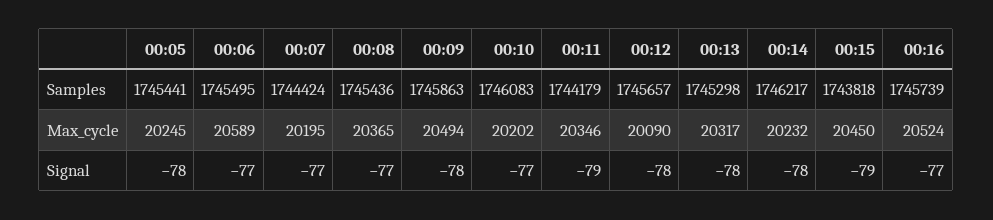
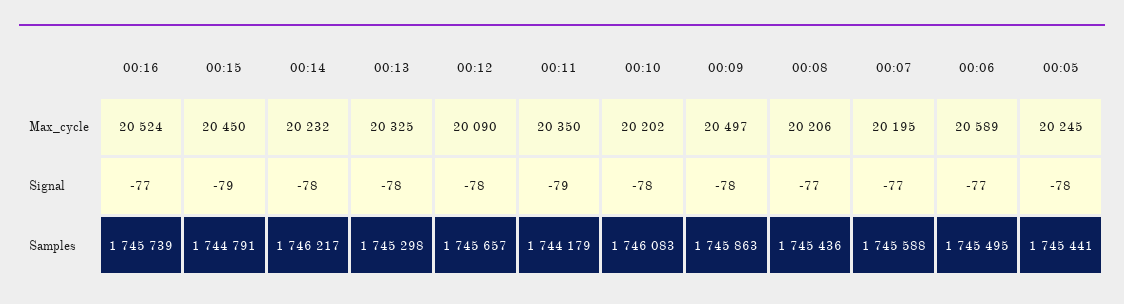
  {
    "00:05": {
      "Samples": 1745441,
      "Max_cycle": 20245,
      "Signal": -78
    },
    "00:06": {
      "Samples": 1745495,
      "Max_cycle": 20589,
      "Signal": -77
    },
    "00:07": {
-     "Samples": 1744424,
+     "Samples": 1745588,
      "Max_cycle": 20195,
      "Signal": -77
    },
    "00:08": {
      "Samples": 1745436,
-     "Max_cycle": 20365,
+     "Max_cycle": 20206,
      "Signal": -77
    },
    "00:09": {
      "Samples": 1745863,
-     "Max_cycle": 20494,
+     "Max_cycle": 20497,
      "Signal": -78
    },
    "00:10": {
      "Samples": 1746083,
      "Max_cycle": 20202,
-     "Signal": -77
+     "Signal": -78
    },
    "00:11": {
      "Samples": 1744179,
-     "Max_cycle": 20346,
+     "Max_cycle": 20350,
      "Signal": -79
    },
    "00:12": {
      "Samples": 1745657,
      "Max_cycle": 20090,
      "Signal": -78
    },
    "00:13": {
      "Samples": 1745298,
-     "Max_cycle": 20317,
+     "Max_cycle": 20325,
      "Signal": -78
    },
    "00:14": {
      "Samples": 1746217,
      "Max_cycle": 20232,
      "Signal": -78
    },
    "00:15": {
-     "Samples": 1743818,
+     "Samples": 1744791,
      "Max_cycle": 20450,
      "Signal": -79
    },
    "00:16": {
      "Samples": 1745739,
      "Max_cycle": 20524,
      "Signal": -77
    }
  }

